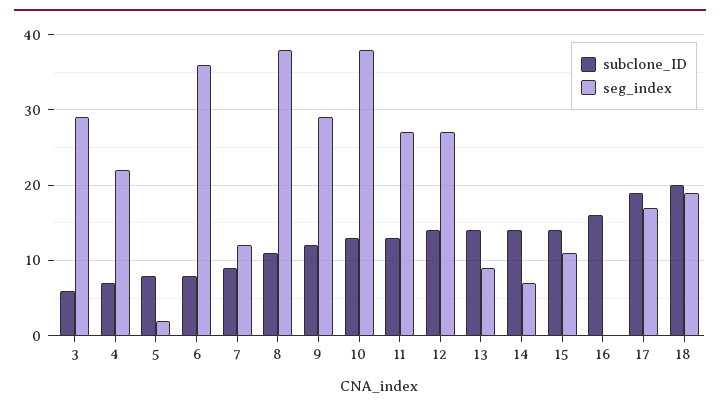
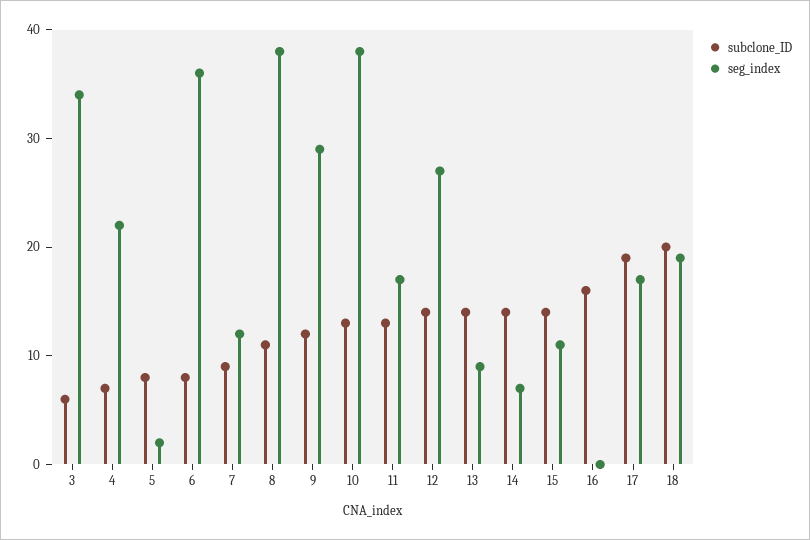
  {
    "subclone_ID": {
      "3": 6,
      "4": 7,
      "5": 8,
      "6": 8,
      "7": 9,
      "8": 11,
      "9": 12,
      "10": 13,
      "11": 13,
      "12": 14,
      "13": 14,
      "14": 14,
      "15": 14,
      "16": 16,
      "17": 19,
      "18": 20
    },
    "seg_index": {
-     "3": 29,
+     "3": 34,
      "4": 22,
      "5": 2,
      "6": 36,
      "7": 12,
      "8": 38,
      "9": 29,
      "10": 38,
-     "11": 27,
+     "11": 17,
      "12": 27,
      "13": 9,
      "14": 7,
      "15": 11,
      "16": 0,
      "17": 17,
      "18": 19
    }
  }

